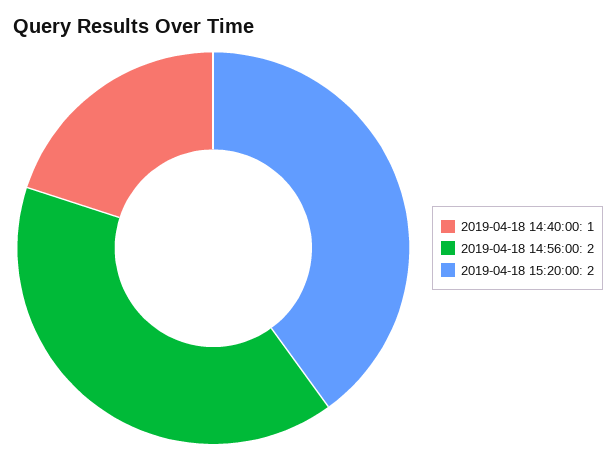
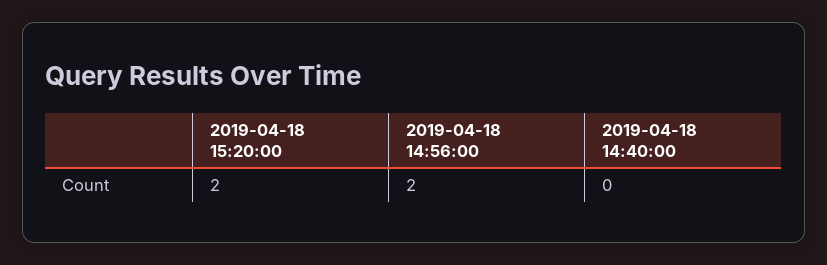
  {
-   "2019-04-18 14:40:00": 1,
+   "2019-04-18 14:40:00": 0,
    "2019-04-18 14:56:00": 2,
    "2019-04-18 15:20:00": 2
  }

